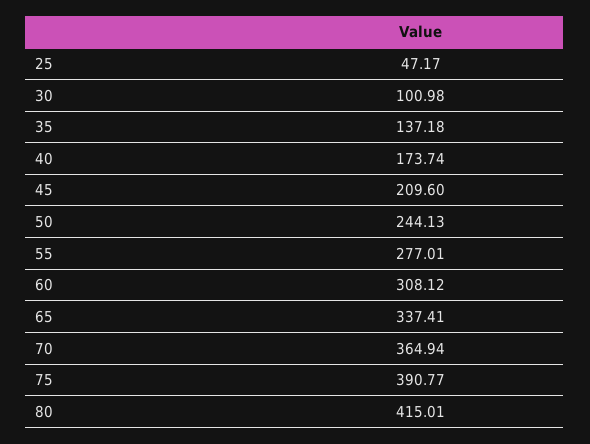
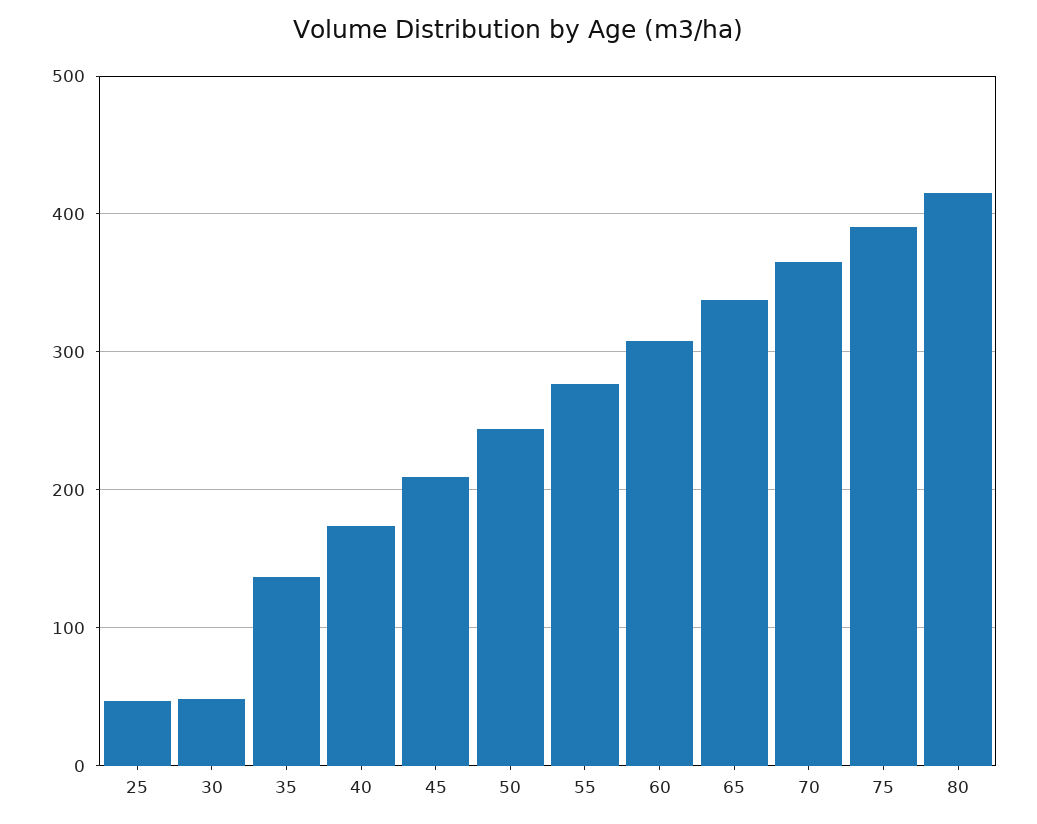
  {
    "25": 47.17,
-   "30": 100.98,
+   "30": 50,
    "35": 137.18,
    "40": 173.74,
    "45": 209.6,
    "50": 244.13,
    "55": 277.01,
    "60": 308.12,
    "65": 337.41,
    "70": 364.94,
    "75": 390.77,
    "80": 415.01
  }

